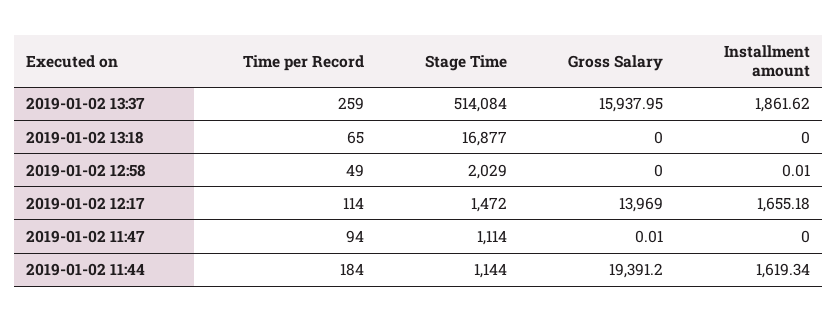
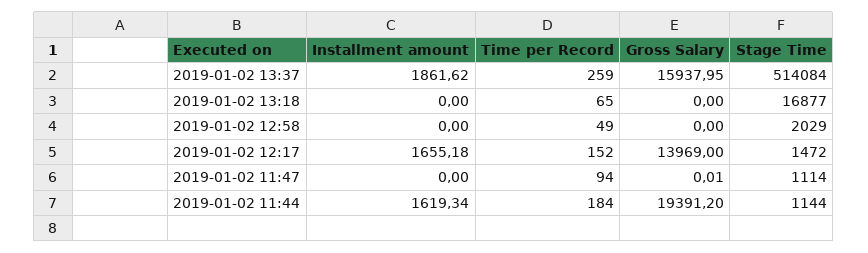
  {
    "Time per Record": {
      "2019-01-02 13:37": 259,
      "2019-01-02 13:18": 65,
      "2019-01-02 12:58": 49,
-     "2019-01-02 12:17": 114,
+     "2019-01-02 12:17": 152,
      "2019-01-02 11:47": 94,
      "2019-01-02 11:44": 184
    },
    "Stage Time": {
      "2019-01-02 13:37": 514084,
      "2019-01-02 13:18": 16877,
      "2019-01-02 12:58": 2029,
      "2019-01-02 12:17": 1472,
      "2019-01-02 11:47": 1114,
      "2019-01-02 11:44": 1144
    },
    "Gross Salary": {
      "2019-01-02 13:37": 15937.95,
      "2019-01-02 13:18": 0,
      "2019-01-02 12:58": 0,
      "2019-01-02 12:17": 13969,
      "2019-01-02 11:47": 0.01,
      "2019-01-02 11:44": 19391.2
    },
    "Installment amount": {
      "2019-01-02 13:37": 1861.62,
      "2019-01-02 13:18": 0,
-     "2019-01-02 12:58": 0.01,
+     "2019-01-02 12:58": 0,
      "2019-01-02 12:17": 1655.18,
      "2019-01-02 11:47": 0,
      "2019-01-02 11:44": 1619.34
    }
  }

